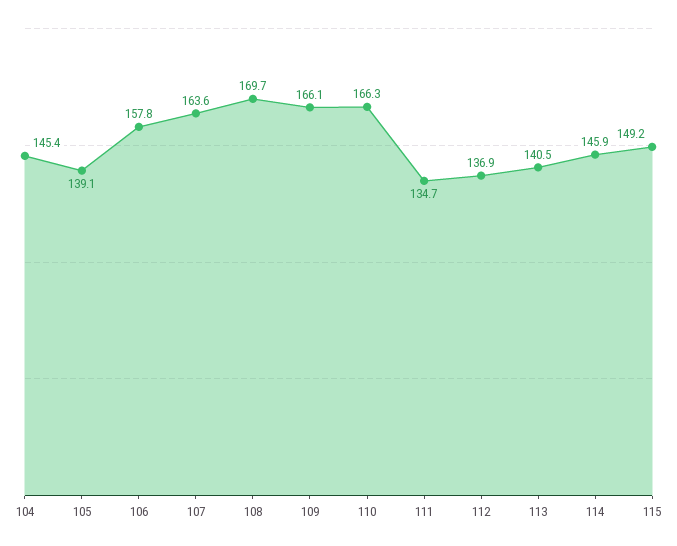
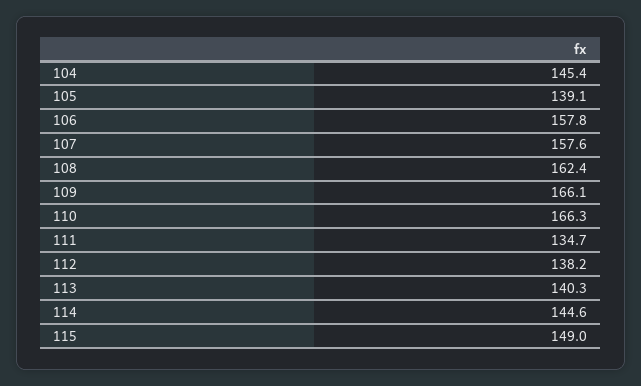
  {
    "104": 145.4,
    "105": 139.1,
    "106": 157.8,
-   "107": 163.6,
+   "107": 157.6,
-   "108": 169.7,
+   "108": 162.4,
    "109": 166.1,
    "110": 166.3,
    "111": 134.7,
-   "112": 136.9,
+   "112": 138.2,
-   "113": 140.5,
+   "113": 140.3,
-   "114": 145.9,
+   "114": 144.6,
-   "115": 149.2
+   "115": 149
  }

